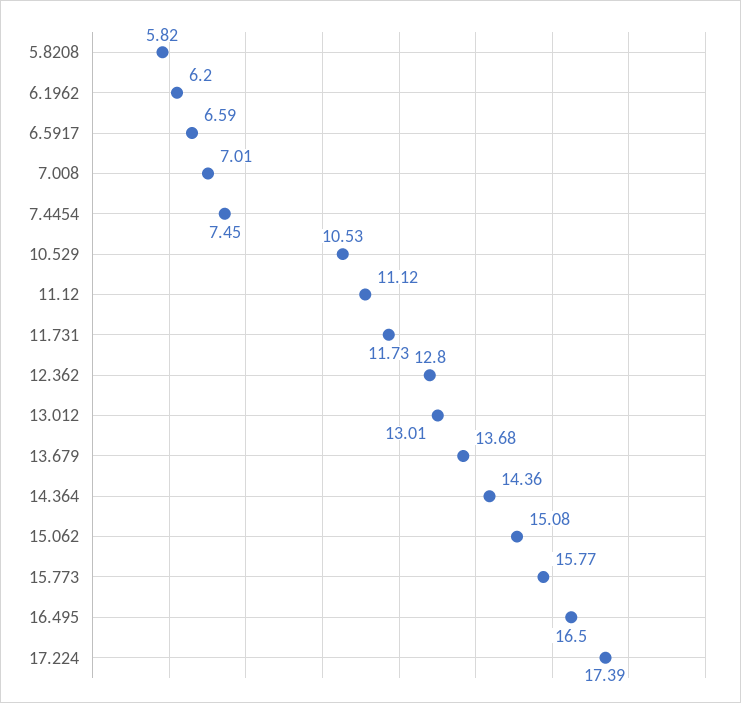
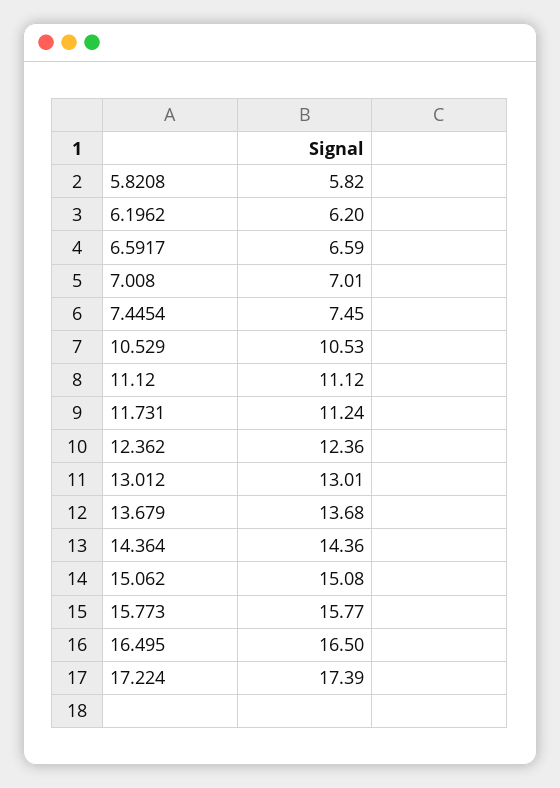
  {
    "5.8208": 5.82,
    "6.1962": 6.2,
    "6.5917": 6.59,
    "7.008": 7.01,
    "7.4454": 7.45,
    "10.529": 10.53,
    "11.12": 11.12,
-   "11.731": 11.73,
+   "11.731": 11.24,
-   "12.362": 12.8,
+   "12.362": 12.36,
    "13.012": 13.01,
    "13.679": 13.68,
    "14.364": 14.36,
    "15.062": 15.08,
    "15.773": 15.77,
    "16.495": 16.5,
    "17.224": 17.39
  }

